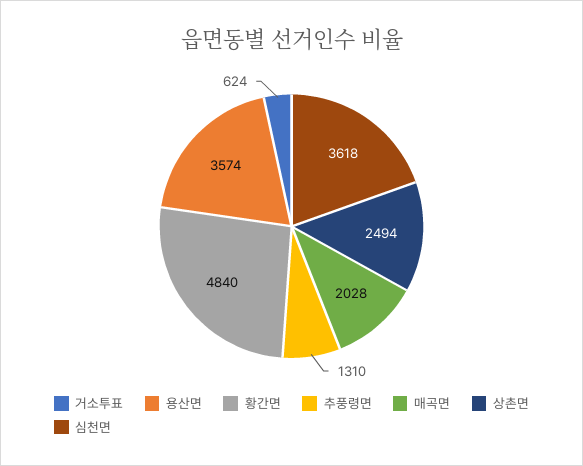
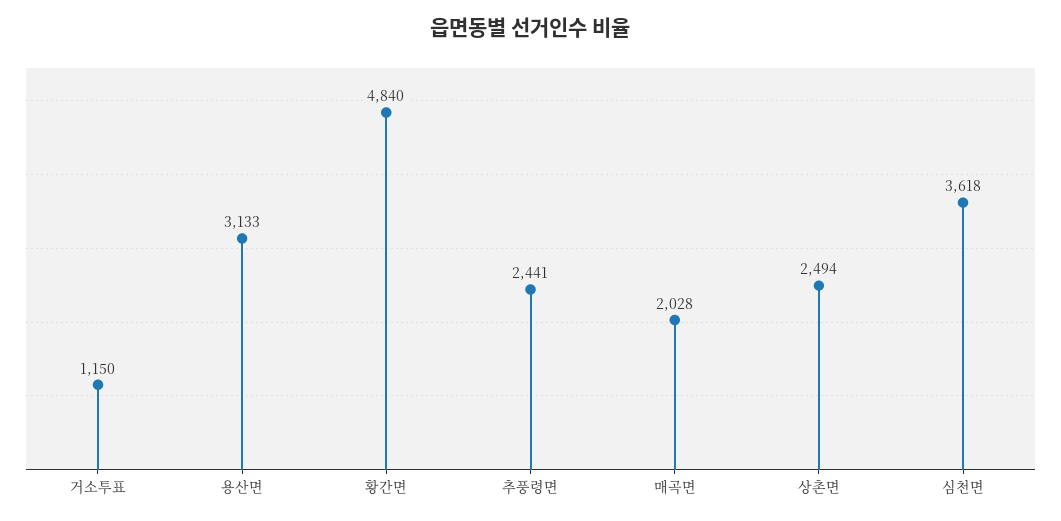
  {
-   "거소투표": 624,
+   "거소투표": 1150,
-   "용산면": 3574,
+   "용산면": 3133,
    "황간면": 4840,
-   "추풍령면": 1310,
+   "추풍령면": 2441,
    "매곡면": 2028,
    "상촌면": 2494,
    "심천면": 3618
  }

